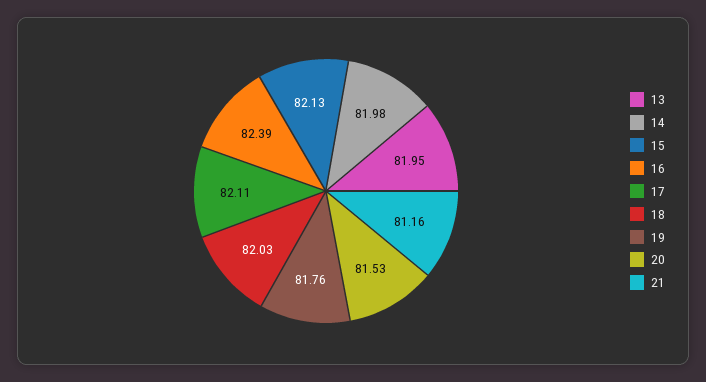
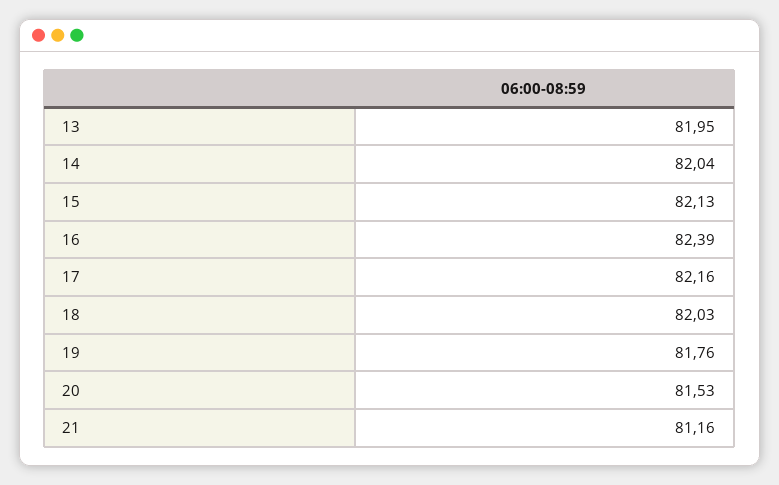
  {
    "13": 81.95,
-   "14": 81.98,
+   "14": 82.04,
    "15": 82.13,
    "16": 82.39,
-   "17": 82.11,
+   "17": 82.16,
    "18": 82.03,
    "19": 81.76,
    "20": 81.53,
    "21": 81.16
  }

